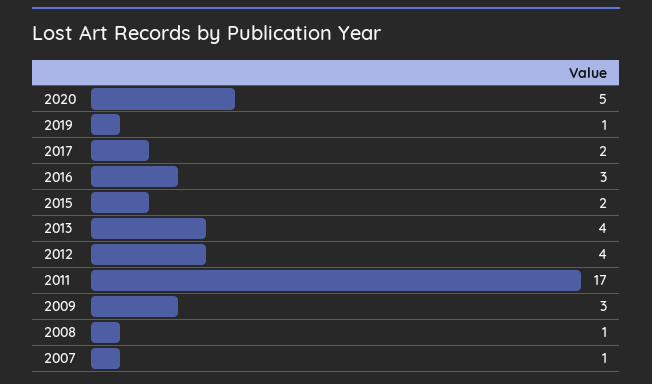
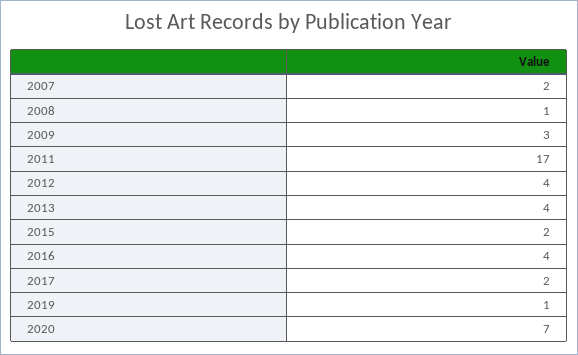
  {
-   "2020": 5,
+   "2020": 7,
    "2019": 1,
    "2017": 2,
-   "2016": 3,
+   "2016": 4,
    "2015": 2,
    "2013": 4,
    "2012": 4,
    "2011": 17,
    "2009": 3,
    "2008": 1,
-   "2007": 1
+   "2007": 2
  }

